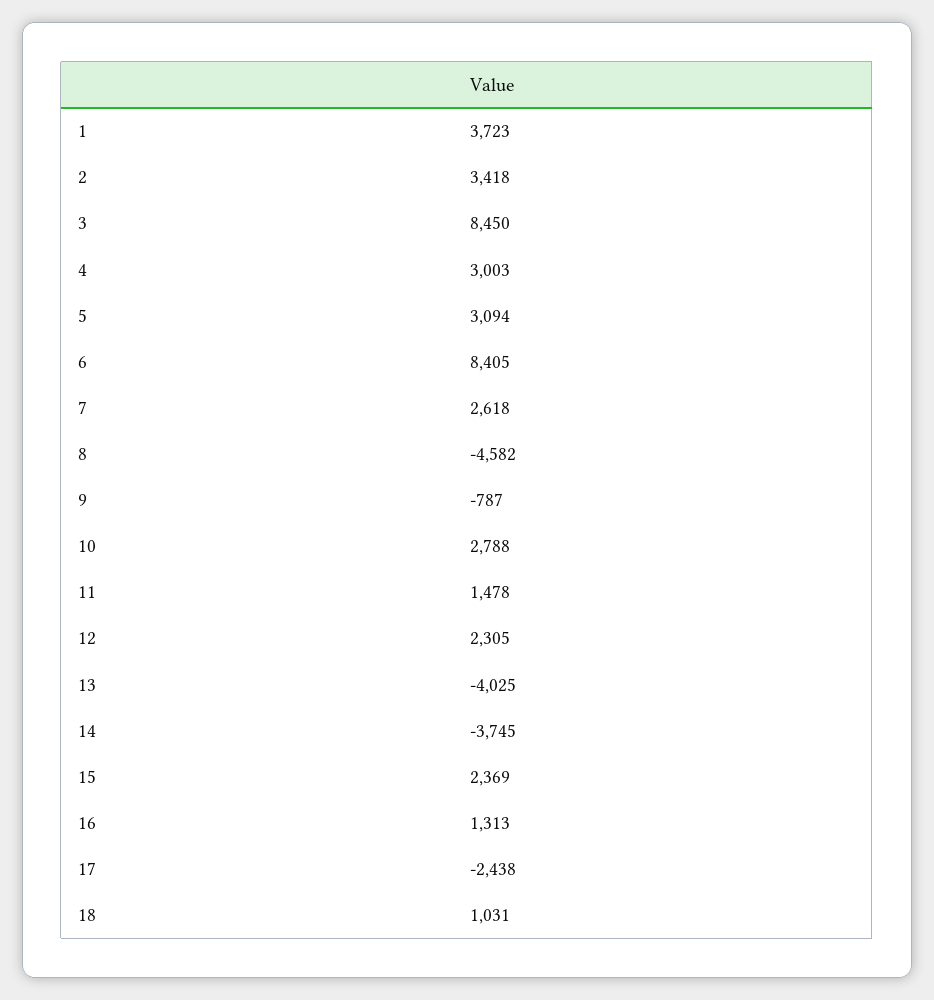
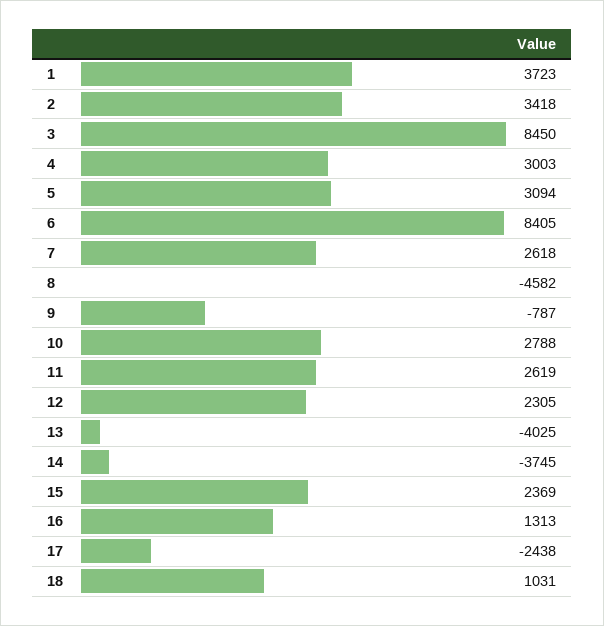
  {
    "1": 3723,
    "2": 3418,
    "3": 8450,
    "4": 3003,
    "5": 3094,
    "6": 8405,
    "7": 2618,
    "8": -4582,
    "9": -787,
    "10": 2788,
-   "11": 1478,
+   "11": 2619,
    "12": 2305,
    "13": -4025,
    "14": -3745,
    "15": 2369,
    "16": 1313,
    "17": -2438,
    "18": 1031
  }

